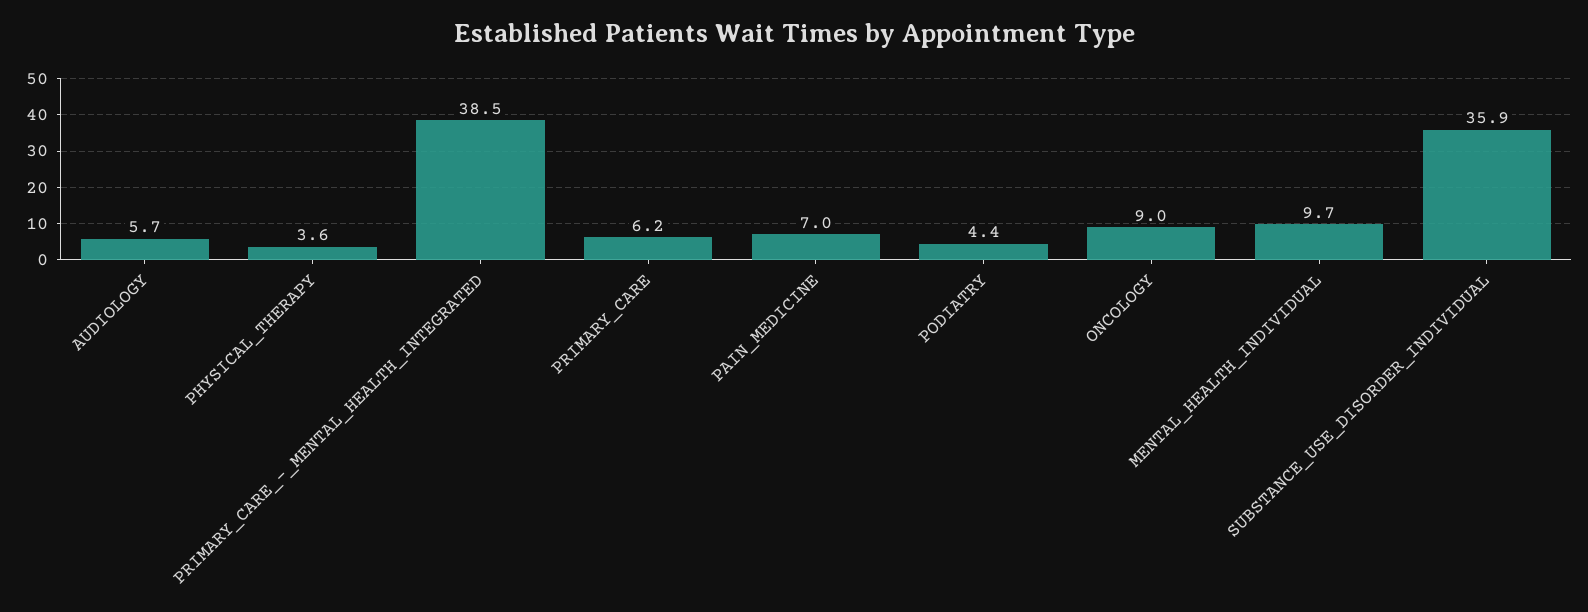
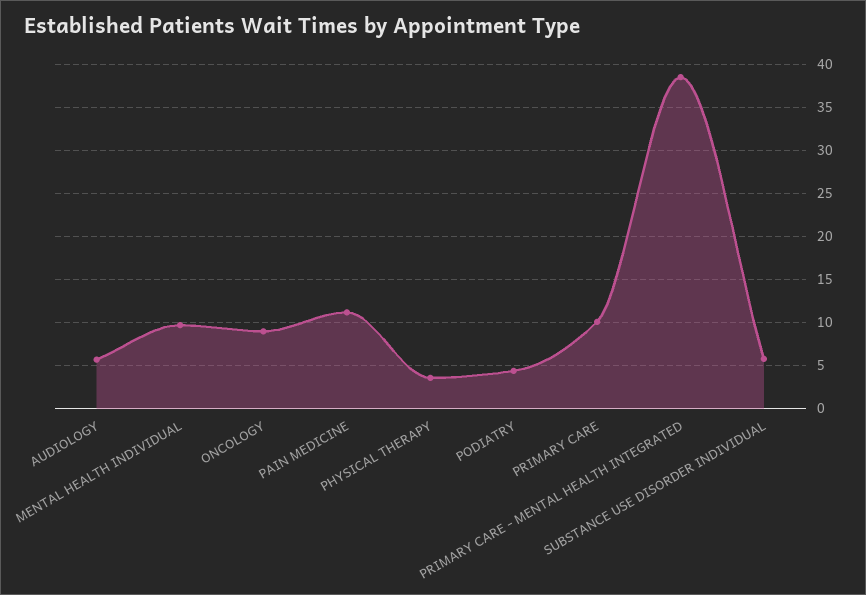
  {
    "AUDIOLOGY": 5.7,
    "PHYSICAL_THERAPY": 3.6,
    "PRIMARY_CARE_-_MENTAL_HEALTH_INTEGRATED": 38.5,
-   "PRIMARY_CARE": 6.2,
+   "PRIMARY_CARE": 10,
-   "PAIN_MEDICINE": 7,
+   "PAIN_MEDICINE": 11,
    "PODIATRY": 4.4,
    "ONCOLOGY": 9,
    "MENTAL_HEALTH_INDIVIDUAL": 9.7,
-   "SUBSTANCE_USE_DISORDER_INDIVIDUAL": 35.9
+   "SUBSTANCE_USE_DISORDER_INDIVIDUAL": 6
  }

